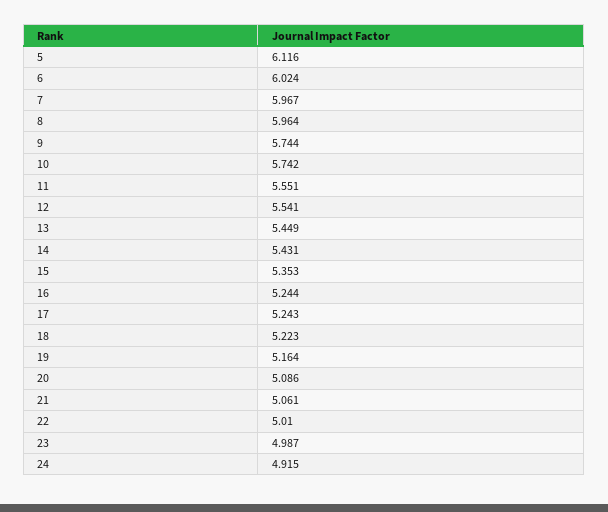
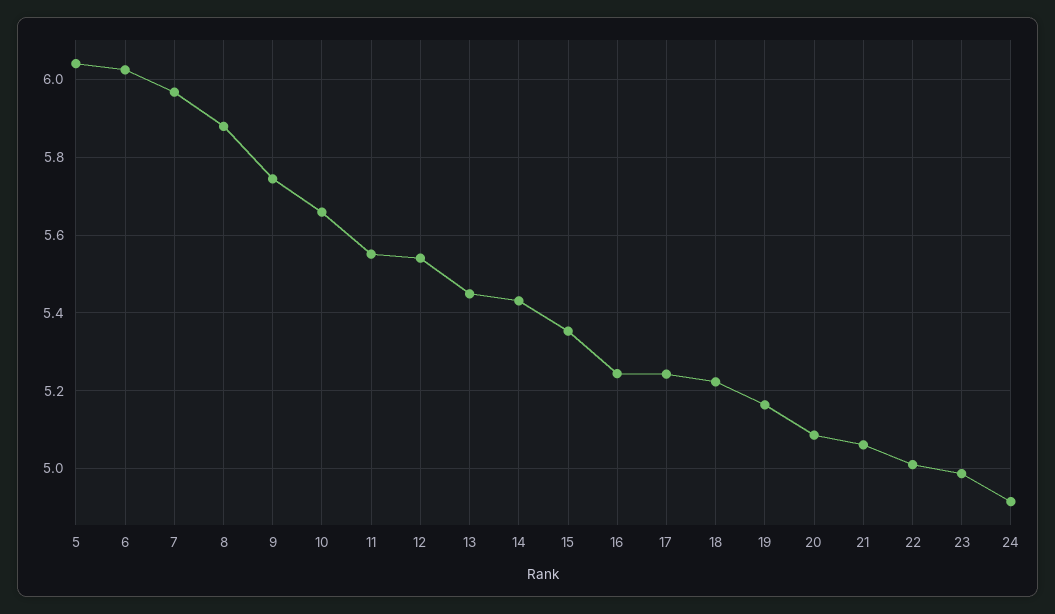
  {
-   "5": 6.116,
+   "5": 6.04,
    "6": 6.024,
    "7": 5.967,
-   "8": 5.964,
+   "8": 5.88,
    "9": 5.744,
-   "10": 5.742,
+   "10": 5.66,
    "11": 5.551,
    "12": 5.541,
    "13": 5.449,
    "14": 5.431,
    "15": 5.353,
    "16": 5.244,
    "17": 5.243,
    "18": 5.223,
    "19": 5.164,
    "20": 5.086,
    "21": 5.061,
    "22": 5.01,
    "23": 4.987,
    "24": 4.915
  }

